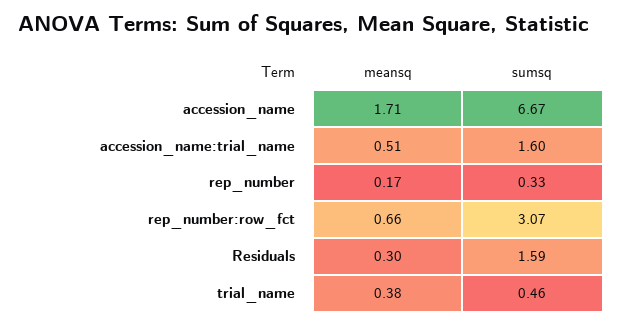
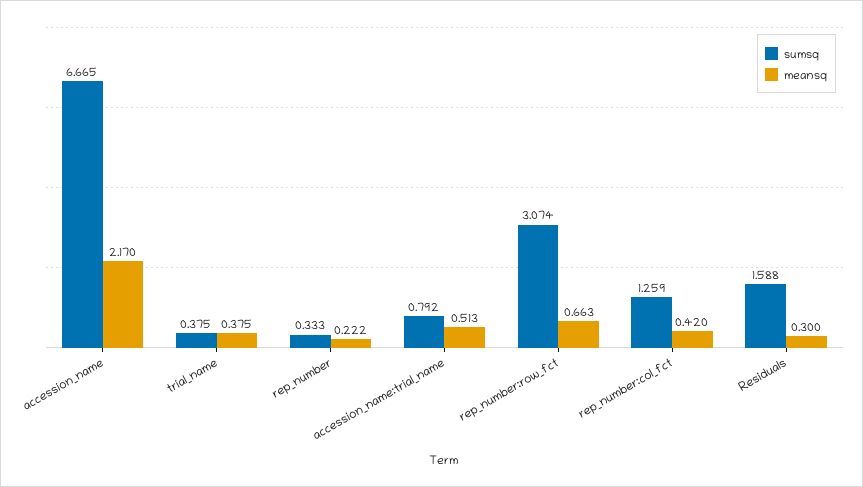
  {
    "meansq": {
-     "accession_name": 1.71,
+     "accession_name": 2.17,
      "accession_name:trial_name": 0.513,
-     "rep_number": 0.17,
+     "rep_number": 0.222,
      "rep_number:row_fct": 0.663,
      "Residuals": 0.3,
-     "trial_name": 0.375
+     "trial_name": 0.375,
+     "rep_number:col_fct": 0.42
    },
    "sumsq": {
      "accession_name": 6.665,
-     "accession_name:trial_name": 1.6,
+     "accession_name:trial_name": 0.792,
      "rep_number": 0.333,
      "rep_number:row_fct": 3.074,
      "Residuals": 1.588,
-     "trial_name": 0.46
+     "trial_name": 0.375,
+     "rep_number:col_fct": 1.259
    }
  }

